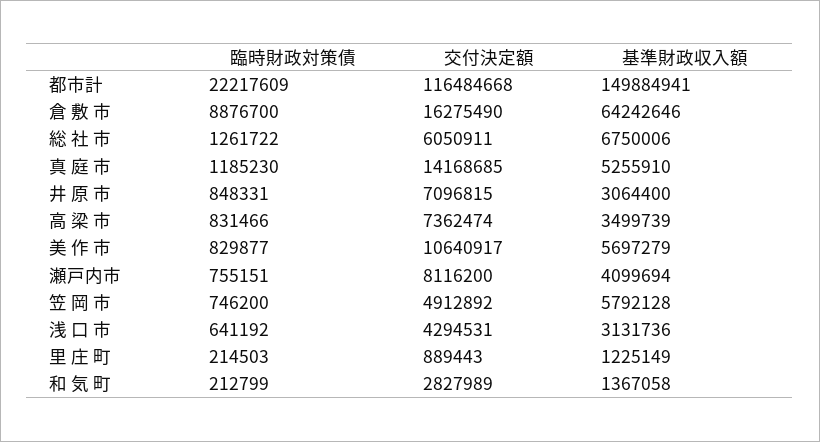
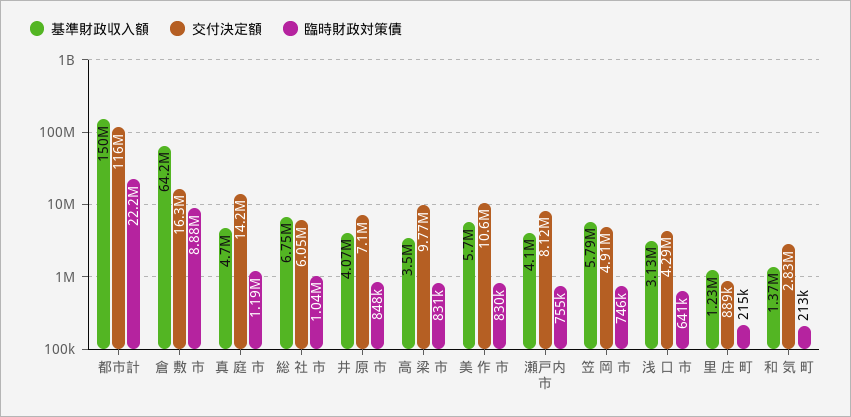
  {
    "臨時財政対策債": {
      "都市計": 22217609,
      "倉 敷 市": 8876700,
-     "総 社 市": 1261722,
+     "総 社 市": 1040000,
      "真 庭 市": 1185230,
      "井 原 市": 848331,
      "高 梁 市": 831466,
      "美 作 市": 829877,
      "瀬戸内市": 755151,
      "笠 岡 市": 746200,
      "浅 口 市": 641192,
      "里 庄 町": 214503,
      "和 気 町": 212799
    },
    "交付決定額": {
      "都市計": 116484668,
      "倉 敷 市": 16275490,
      "総 社 市": 6050911,
      "真 庭 市": 14168685,
      "井 原 市": 7096815,
-     "高 梁 市": 7362474,
+     "高 梁 市": 9770000,
      "美 作 市": 10640917,
      "瀬戸内市": 8116200,
      "笠 岡 市": 4912892,
      "浅 口 市": 4294531,
      "里 庄 町": 889443,
      "和 気 町": 2827989
    },
    "基準財政収入額": {
      "都市計": 149884941,
      "倉 敷 市": 64242646,
      "総 社 市": 6750006,
-     "真 庭 市": 5255910,
+     "真 庭 市": 4700000,
-     "井 原 市": 3064400,
+     "井 原 市": 4070000,
      "高 梁 市": 3499739,
      "美 作 市": 5697279,
      "瀬戸内市": 4099694,
      "笠 岡 市": 5792128,
      "浅 口 市": 3131736,
      "里 庄 町": 1225149,
      "和 気 町": 1367058
    }
  }

